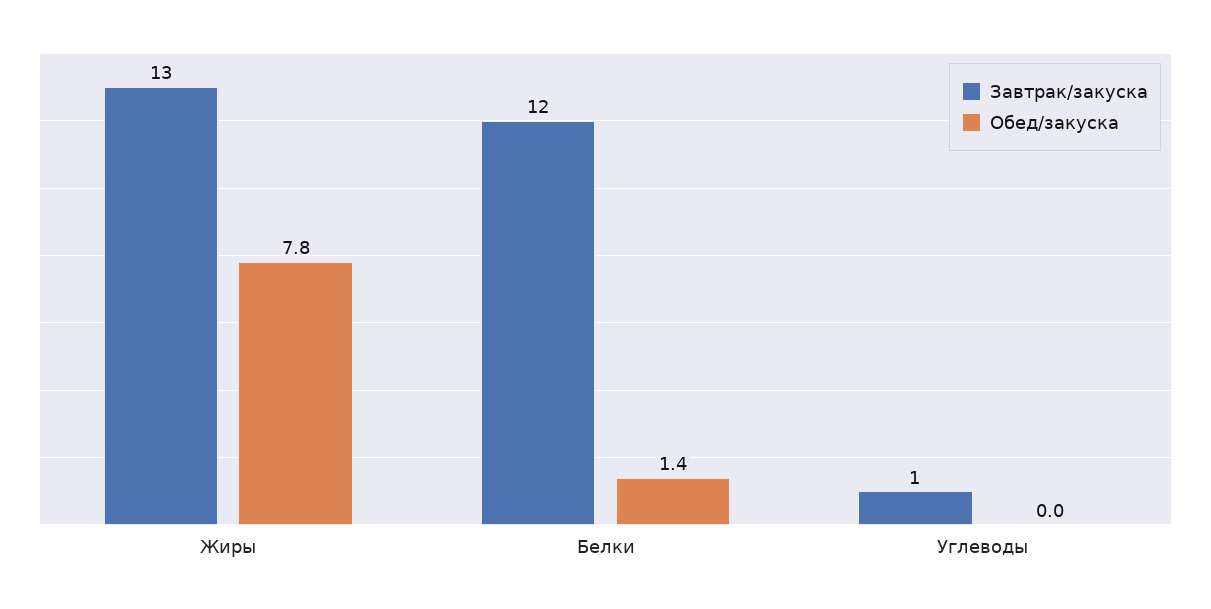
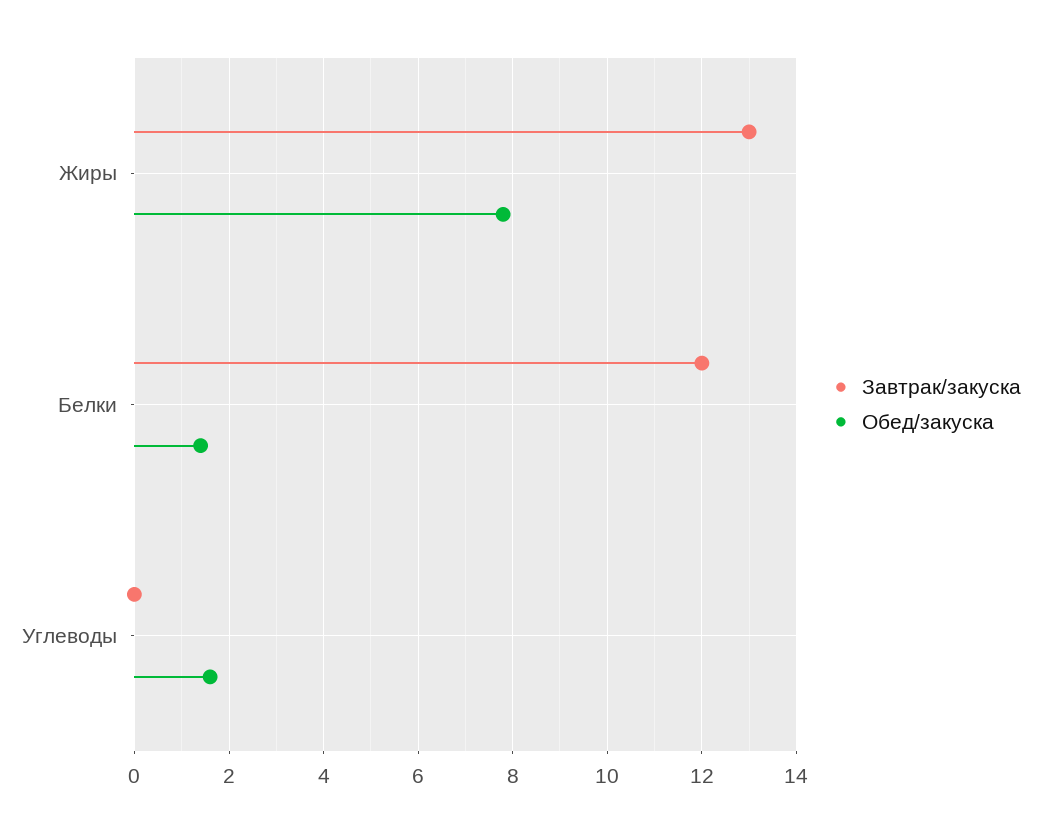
  {
    "Завтрак/закуска": {
      "Жиры": 13,
      "Белки": 12,
-     "Углеводы": 1
+     "Углеводы": 0
    },
    "Обед/закуска": {
      "Жиры": 7.8,
      "Белки": 1.4,
-     "Углеводы": 0
+     "Углеводы": 1.5
    }
  }

